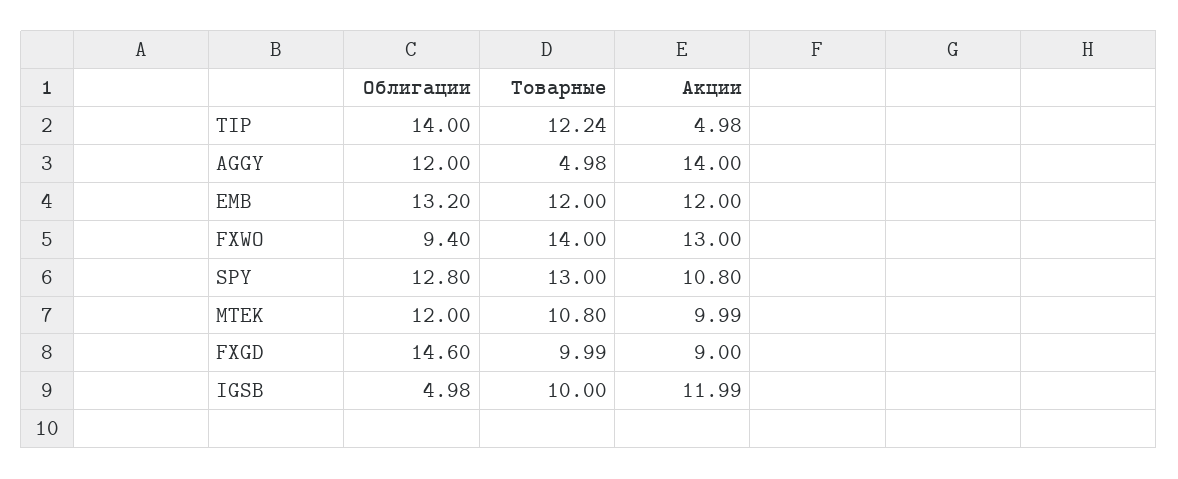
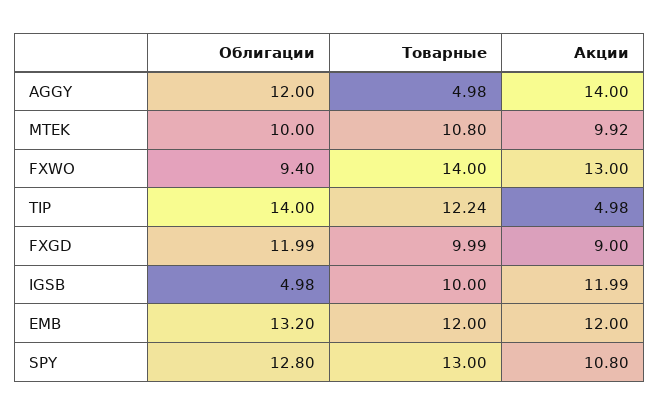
  {
    "Облигации": {
      "TIP": 14,
      "AGGY": 12,
      "EMB": 13.2,
      "FXWO": 9.4,
      "SPY": 12.8,
-     "MTEK": 12,
+     "MTEK": 10,
-     "FXGD": 14.6,
+     "FXGD": 11.99,
      "IGSB": 4.98
    },
    "Товарные": {
      "TIP": 12.24,
      "AGGY": 4.98,
      "EMB": 12,
      "FXWO": 14,
      "SPY": 13,
      "MTEK": 10.8,
      "FXGD": 9.99,
      "IGSB": 10
    },
    "Акции": {
      "TIP": 4.98,
      "AGGY": 14,
      "EMB": 12,
      "FXWO": 13,
      "SPY": 10.8,
-     "MTEK": 9.99,
+     "MTEK": 9.92,
      "FXGD": 9,
      "IGSB": 11.99
    }
  }

